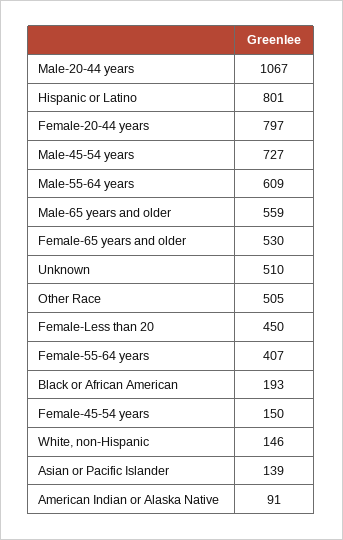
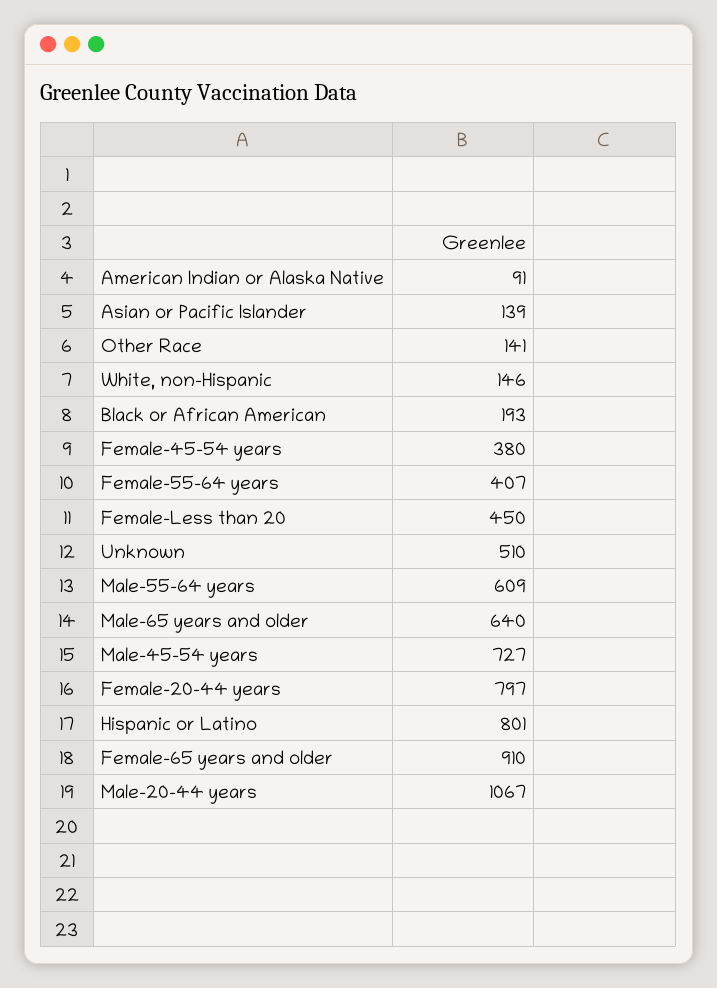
  {
    "Male-20-44 years": 1067,
    "Hispanic or Latino": 801,
    "Female-20-44 years": 797,
    "Male-45-54 years": 727,
    "Male-55-64 years": 609,
-   "Male-65 years and older": 559,
+   "Male-65 years and older": 640,
-   "Female-65 years and older": 530,
+   "Female-65 years and older": 910,
    "Unknown": 510,
-   "Other Race": 505,
+   "Other Race": 141,
    "Female-Less than 20": 450,
    "Female-55-64 years": 407,
    "Black or African American": 193,
-   "Female-45-54 years": 150,
+   "Female-45-54 years": 380,
    "White, non-Hispanic": 146,
    "Asian or Pacific Islander": 139,
    "American Indian or Alaska Native": 91
  }

